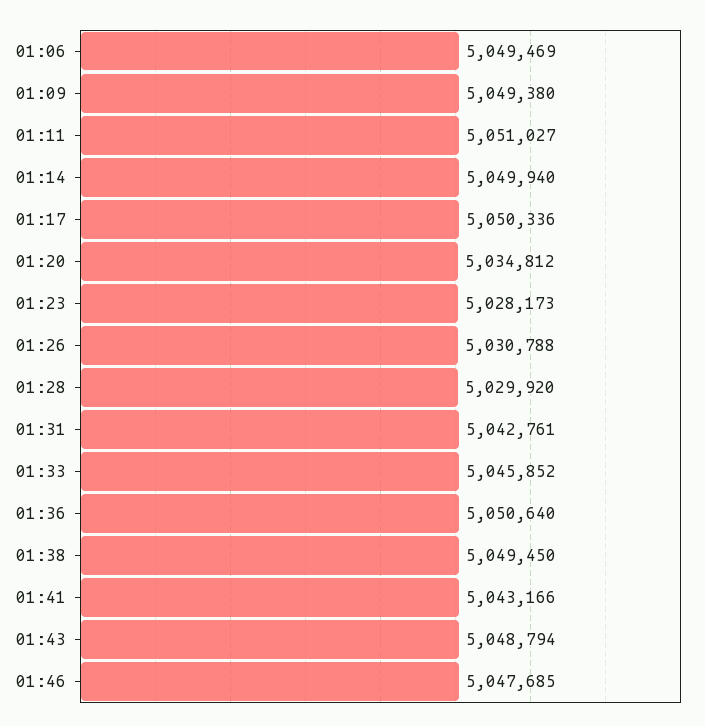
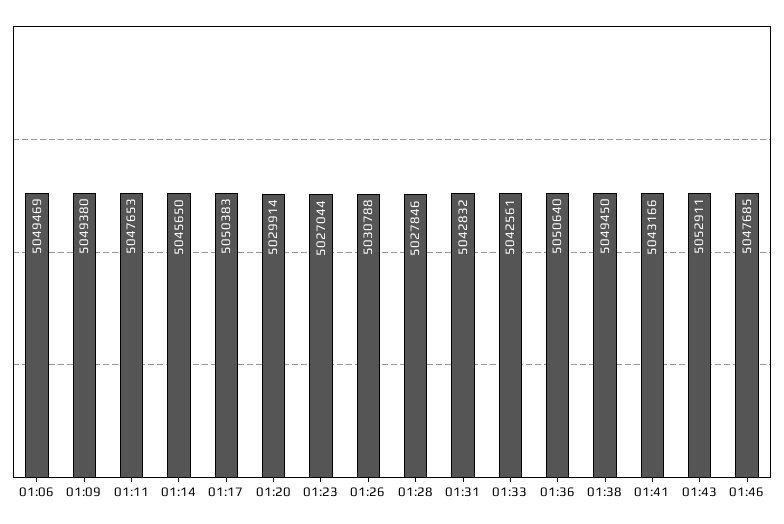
  {
    "01:06": 5049469,
    "01:09": 5049380,
-   "01:11": 5051027,
+   "01:11": 5047653,
-   "01:14": 5049940,
+   "01:14": 5045650,
-   "01:17": 5050336,
+   "01:17": 5050383,
-   "01:20": 5034812,
+   "01:20": 5029914,
-   "01:23": 5028173,
+   "01:23": 5027044,
    "01:26": 5030788,
-   "01:28": 5029920,
+   "01:28": 5027846,
-   "01:31": 5042761,
+   "01:31": 5042832,
-   "01:33": 5045852,
+   "01:33": 5042561,
    "01:36": 5050640,
    "01:38": 5049450,
    "01:41": 5043166,
-   "01:43": 5048794,
+   "01:43": 5052911,
    "01:46": 5047685
  }

